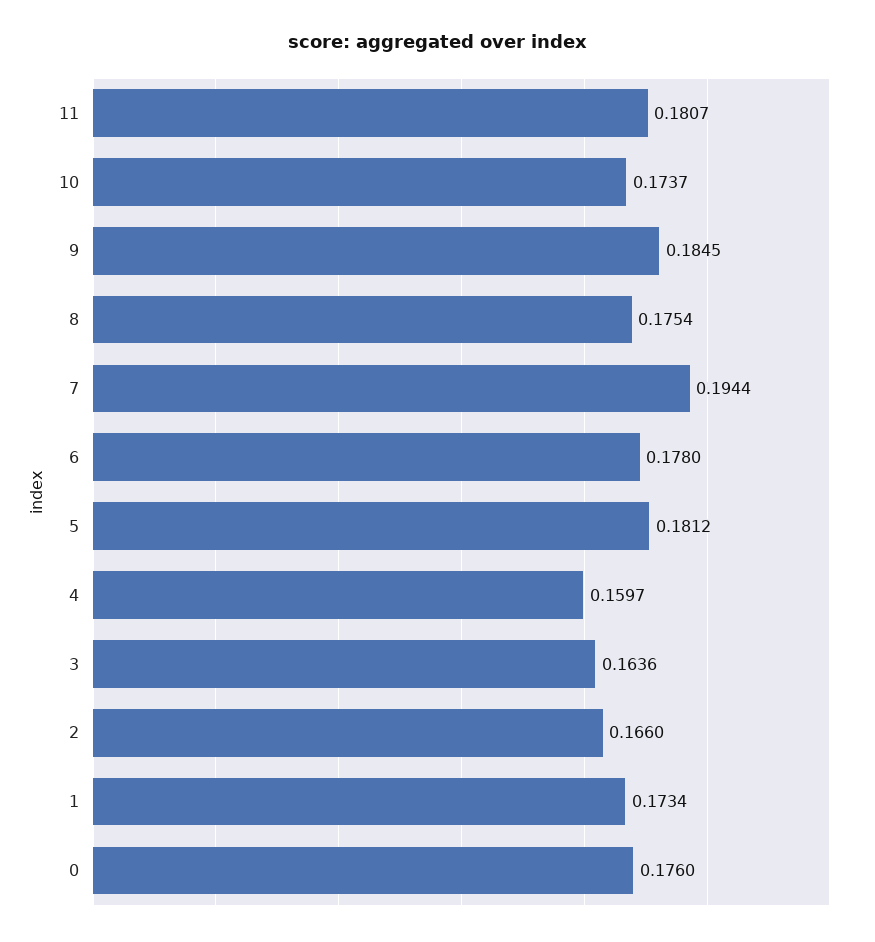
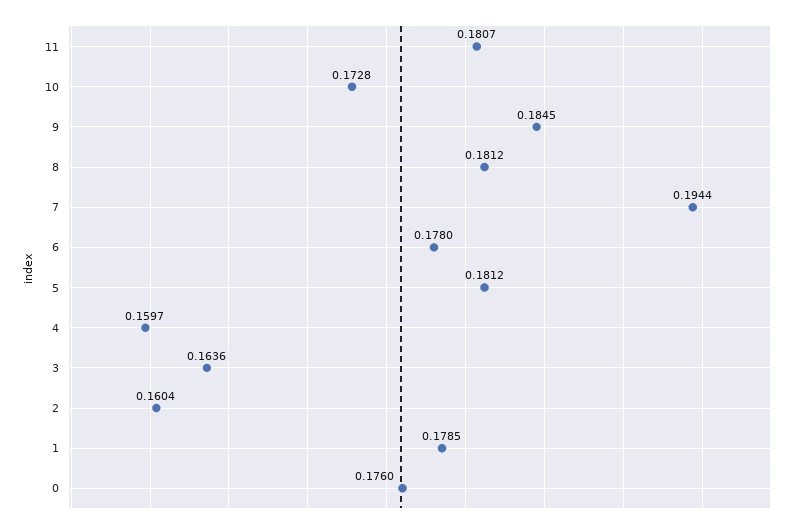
  {
    "11": 0.1807,
-   "10": 0.1737,
+   "10": 0.1728,
    "9": 0.1845,
-   "8": 0.1754,
+   "8": 0.1812,
    "7": 0.1944,
    "6": 0.178,
    "5": 0.1812,
    "4": 0.1597,
    "3": 0.1636,
-   "2": 0.166,
+   "2": 0.1604,
-   "1": 0.1734,
+   "1": 0.1785,
    "0": 0.176
  }

